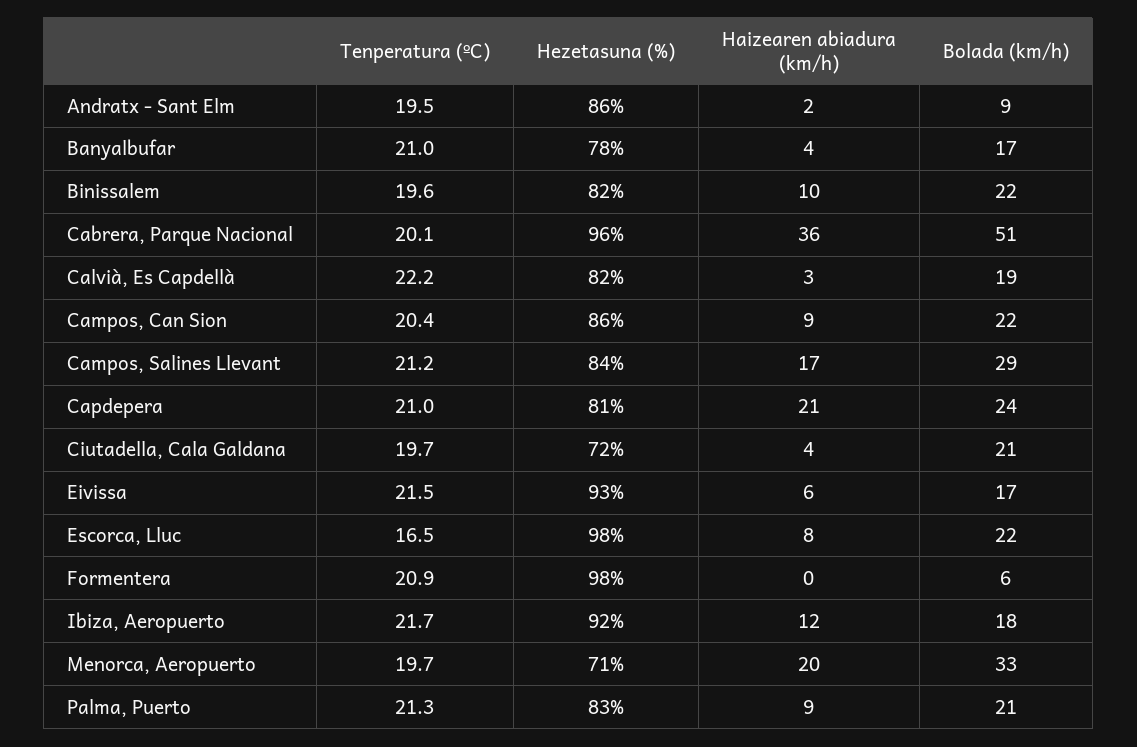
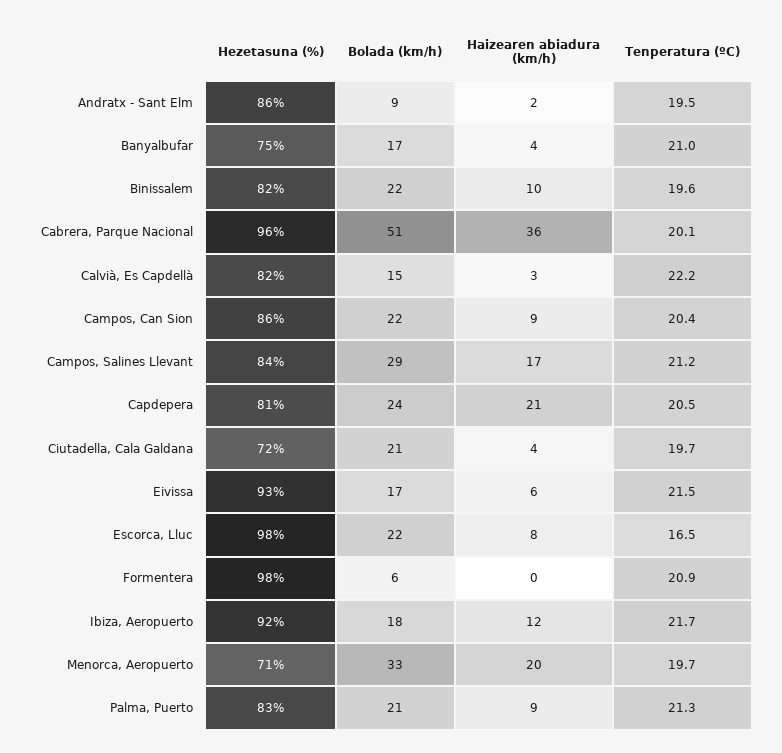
  {
    "Tenperatura (ºC)": {
      "Andratx - Sant Elm": 19.5,
      "Banyalbufar": 21,
      "Binissalem": 19.6,
      "Cabrera, Parque Nacional": 20.1,
      "Calvià, Es Capdellà": 22.2,
      "Campos, Can Sion": 20.4,
      "Campos, Salines Llevant": 21.2,
-     "Capdepera": 21,
+     "Capdepera": 20.5,
      "Ciutadella, Cala Galdana": 19.7,
      "Eivissa": 21.5,
      "Escorca, Lluc": 16.5,
      "Formentera": 20.9,
      "Ibiza, Aeropuerto": 21.7,
      "Menorca, Aeropuerto": 19.7,
      "Palma, Puerto": 21.3
    },
    "Hezetasuna (%)": {
      "Andratx - Sant Elm": 86,
-     "Banyalbufar": 78,
+     "Banyalbufar": 75,
      "Binissalem": 82,
      "Cabrera, Parque Nacional": 96,
      "Calvià, Es Capdellà": 82,
      "Campos, Can Sion": 86,
      "Campos, Salines Llevant": 84,
      "Capdepera": 81,
      "Ciutadella, Cala Galdana": 72,
      "Eivissa": 93,
      "Escorca, Lluc": 98,
      "Formentera": 98,
      "Ibiza, Aeropuerto": 92,
      "Menorca, Aeropuerto": 71,
      "Palma, Puerto": 83
    },
    "Haizearen abiadura (km/h)": {
      "Andratx - Sant Elm": 2,
      "Banyalbufar": 4,
      "Binissalem": 10,
      "Cabrera, Parque Nacional": 36,
      "Calvià, Es Capdellà": 3,
      "Campos, Can Sion": 9,
      "Campos, Salines Llevant": 17,
      "Capdepera": 21,
      "Ciutadella, Cala Galdana": 4,
      "Eivissa": 6,
      "Escorca, Lluc": 8,
      "Formentera": 0,
      "Ibiza, Aeropuerto": 12,
      "Menorca, Aeropuerto": 20,
      "Palma, Puerto": 9
    },
    "Bolada (km/h)": {
      "Andratx - Sant Elm": 9,
      "Banyalbufar": 17,
      "Binissalem": 22,
      "Cabrera, Parque Nacional": 51,
-     "Calvià, Es Capdellà": 19,
+     "Calvià, Es Capdellà": 15,
      "Campos, Can Sion": 22,
      "Campos, Salines Llevant": 29,
      "Capdepera": 24,
      "Ciutadella, Cala Galdana": 21,
      "Eivissa": 17,
      "Escorca, Lluc": 22,
      "Formentera": 6,
      "Ibiza, Aeropuerto": 18,
      "Menorca, Aeropuerto": 33,
      "Palma, Puerto": 21
    }
  }

